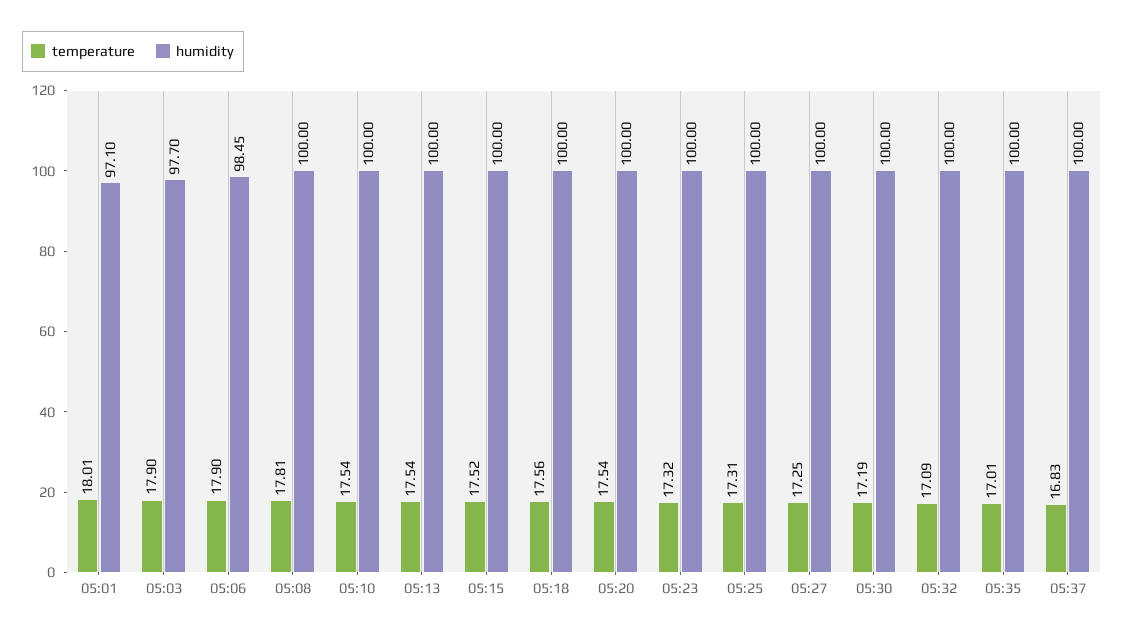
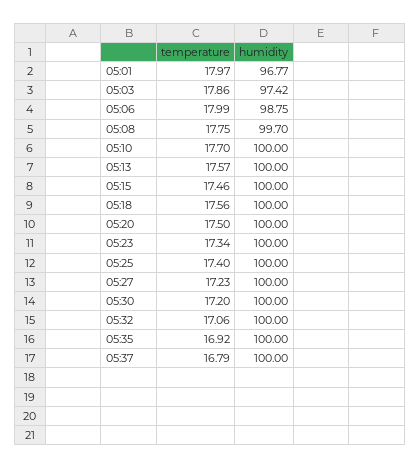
  {
    "temperature": {
-     "05:01": 18.01,
+     "05:01": 17.97,
-     "05:03": 17.9,
+     "05:03": 17.86,
-     "05:06": 17.9,
+     "05:06": 17.99,
-     "05:08": 17.81,
+     "05:08": 17.75,
-     "05:10": 17.54,
+     "05:10": 17.7,
-     "05:13": 17.54,
+     "05:13": 17.57,
-     "05:15": 17.52,
+     "05:15": 17.46,
      "05:18": 17.56,
-     "05:20": 17.54,
+     "05:20": 17.5,
-     "05:23": 17.32,
+     "05:23": 17.34,
-     "05:25": 17.31,
+     "05:25": 17.4,
-     "05:27": 17.25,
+     "05:27": 17.23,
-     "05:30": 17.19,
+     "05:30": 17.2,
-     "05:32": 17.09,
+     "05:32": 17.06,
-     "05:35": 17.01,
+     "05:35": 16.92,
-     "05:37": 16.83
+     "05:37": 16.79
    },
    "humidity": {
-     "05:01": 97.1,
+     "05:01": 96.77,
-     "05:03": 97.7,
+     "05:03": 97.42,
-     "05:06": 98.45,
+     "05:06": 98.75,
-     "05:08": 100,
+     "05:08": 99.7,
      "05:10": 100,
      "05:13": 100,
      "05:15": 100,
      "05:18": 100,
      "05:20": 100,
      "05:23": 100,
      "05:25": 100,
      "05:27": 100,
      "05:30": 100,
      "05:32": 100,
      "05:35": 100,
      "05:37": 100
    }
  }

